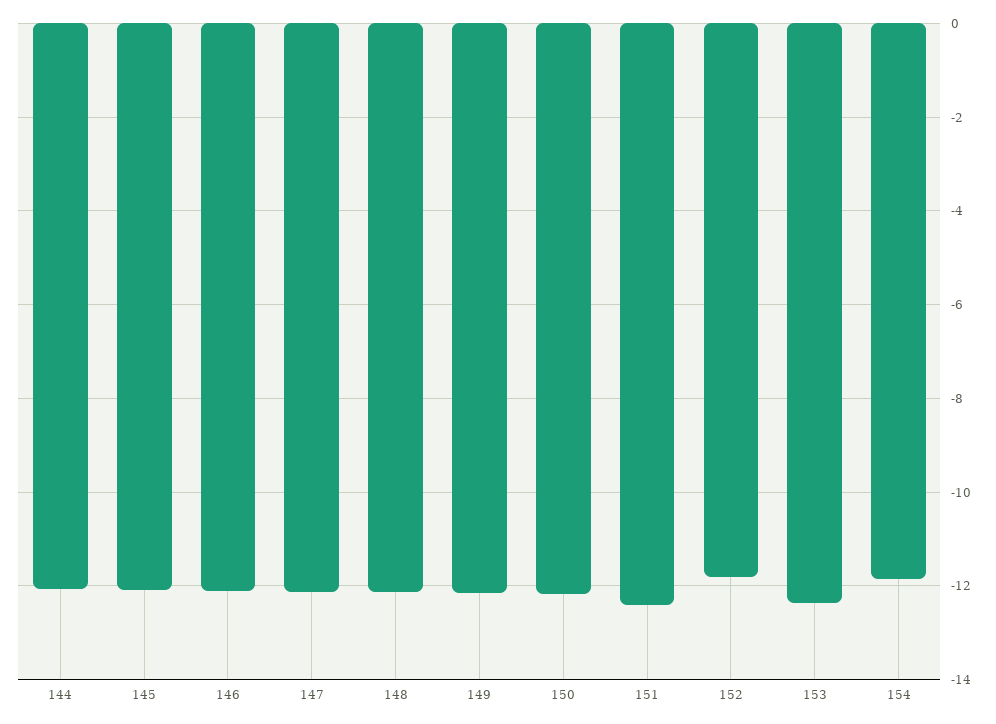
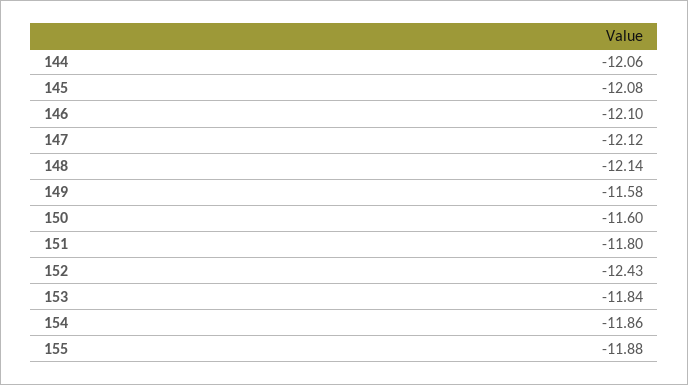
  {
    "144": -12.06,
    "145": -12.08,
    "146": -12.1,
    "147": -12.12,
    "148": -12.14,
-   "149": -12.2,
+   "149": -11.58,
-   "150": -12.2,
+   "150": -11.6,
-   "151": -12.4,
+   "151": -11.8,
-   "152": -11.8,
+   "152": -12.43,
-   "153": -12.4,
+   "153": -11.84,
-   "154": -11.86
+   "154": -11.86,
+   "155": -11.88
  }

